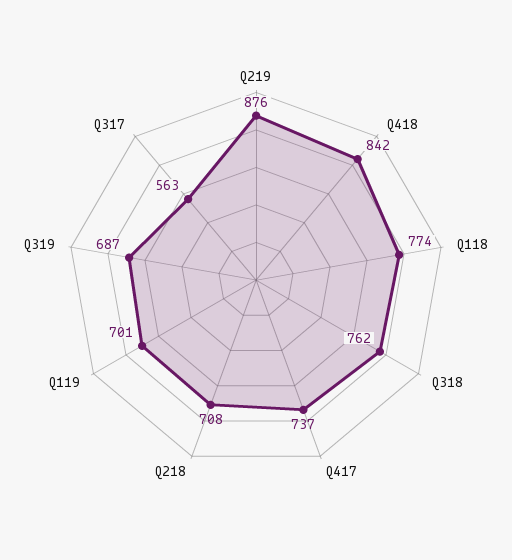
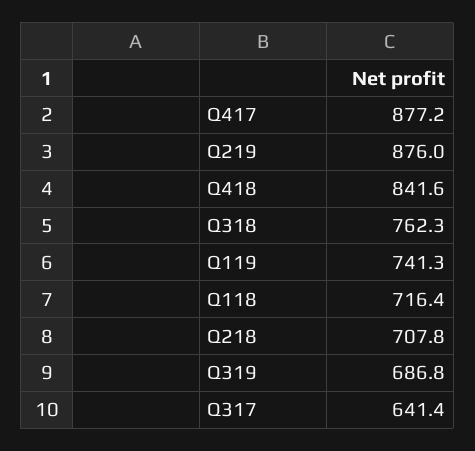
  {
    "Q219": 876,
    "Q418": 841.6,
-   "Q118": 774,
+   "Q118": 716.4,
    "Q318": 762.3,
-   "Q417": 737,
+   "Q417": 877.2,
    "Q218": 707.8,
-   "Q119": 701,
+   "Q119": 741.3,
    "Q319": 686.8,
-   "Q317": 563
+   "Q317": 641.4
  }

